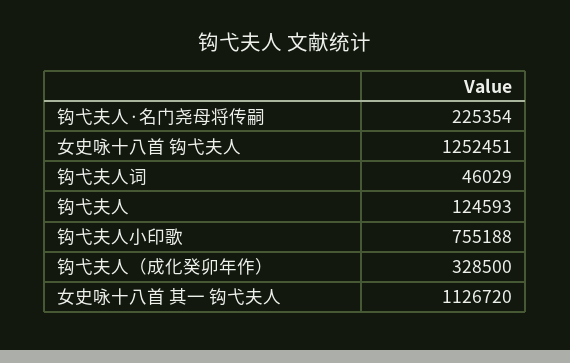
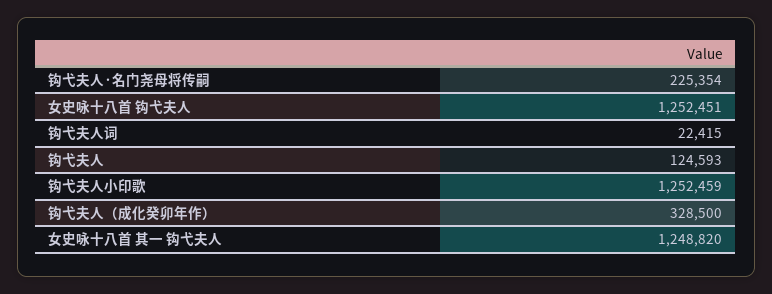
  {
    "钩弋夫人·名门尧母将传嗣": 225354,
    "女史咏十八首 钩弋夫人": 1252451,
-   "钩弋夫人词": 46029,
+   "钩弋夫人词": 22415,
    "钩弋夫人": 124593,
-   "钩弋夫人小印歌": 755188,
+   "钩弋夫人小印歌": 1252459,
    "钩弋夫人（成化癸卯年作）": 328500,
-   "女史咏十八首 其一 钩弋夫人": 1126720
+   "女史咏十八首 其一 钩弋夫人": 1248820
  }

